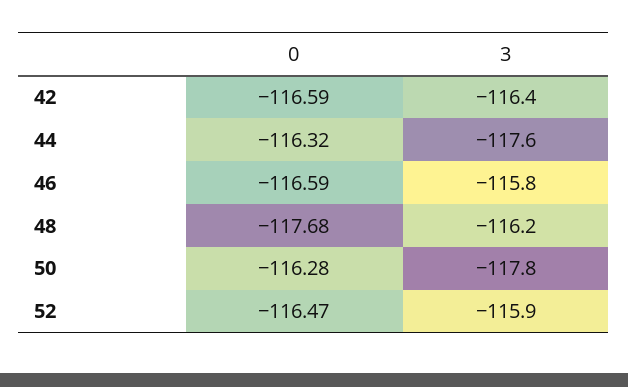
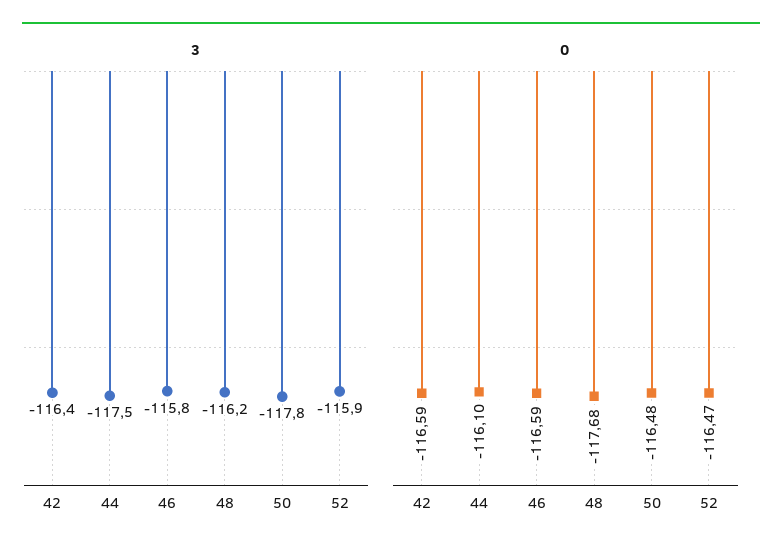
  {
    "0": {
      "42": -116.59,
-     "44": -116.32,
+     "44": -116.1,
      "46": -116.59,
      "48": -117.68,
-     "50": -116.28,
+     "50": -116.48,
      "52": -116.47
    },
    "3": {
      "42": -116.4,
-     "44": -117.6,
+     "44": -117.5,
      "46": -115.8,
      "48": -116.2,
      "50": -117.8,
      "52": -115.9
    }
  }

